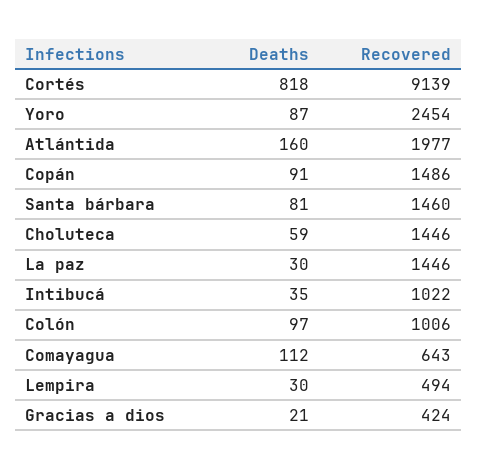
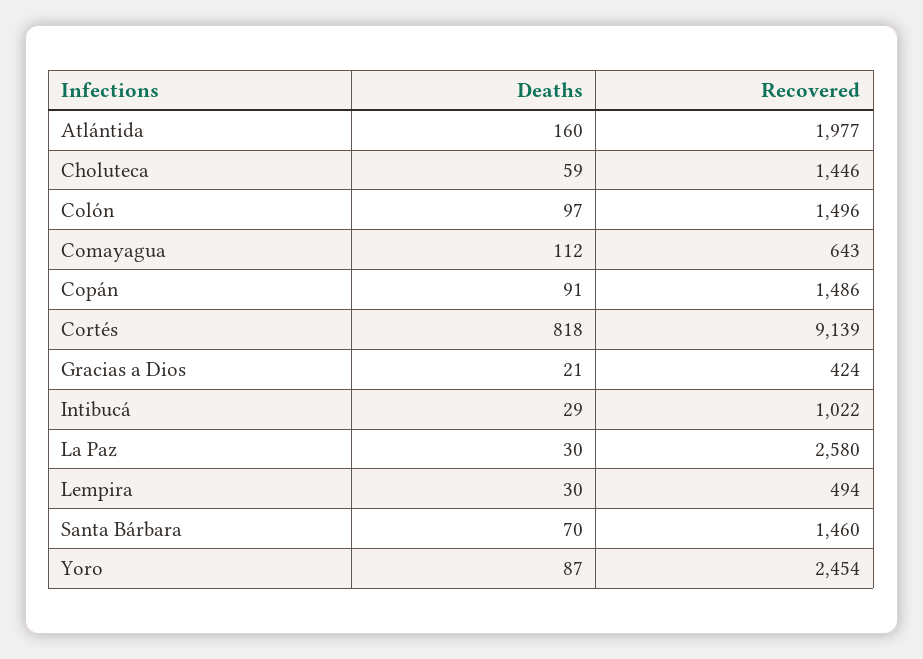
  {
    "Deaths": {
      "Cortés": 818,
      "Yoro": 87,
      "Atlántida": 160,
      "Copán": 91,
-     "Santa bárbara": 81,
+     "Santa bárbara": 70,
      "Choluteca": 59,
      "La paz": 30,
-     "Intibucá": 35,
+     "Intibucá": 29,
      "Colón": 97,
      "Comayagua": 112,
      "Lempira": 30,
      "Gracias a dios": 21
    },
    "Recovered": {
      "Cortés": 9139,
      "Yoro": 2454,
      "Atlántida": 1977,
      "Copán": 1486,
      "Santa bárbara": 1460,
      "Choluteca": 1446,
-     "La paz": 1446,
+     "La paz": 2580,
      "Intibucá": 1022,
-     "Colón": 1006,
+     "Colón": 1496,
      "Comayagua": 643,
      "Lempira": 494,
      "Gracias a dios": 424
    }
  }

